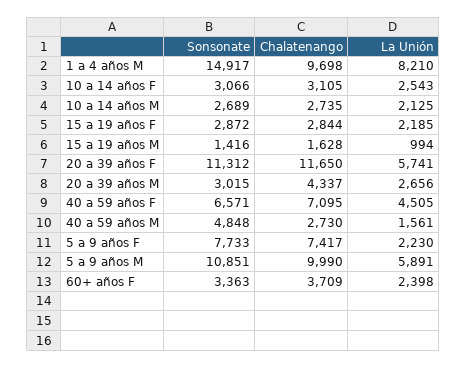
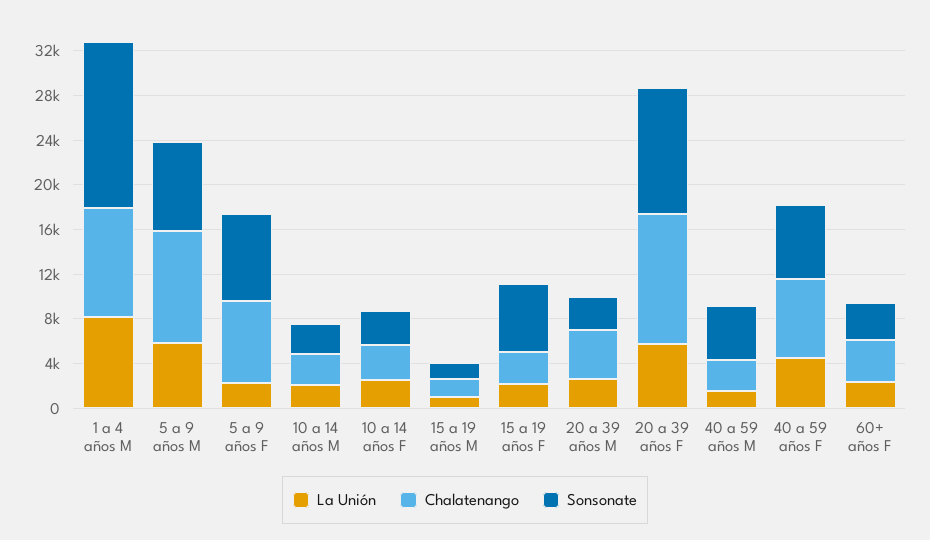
  {
    "Sonsonate": {
      "1 a 4 años M": 14917,
      "10 a 14 años F": 3066,
      "10 a 14 años M": 2689,
-     "15 a 19 años F": 2872,
+     "15 a 19 años F": 6000,
      "15 a 19 años M": 1416,
      "20 a 39 años F": 11312,
      "20 a 39 años M": 3015,
      "40 a 59 años F": 6571,
      "40 a 59 años M": 4848,
      "5 a 9 años F": 7733,
-     "5 a 9 años M": 10851,
+     "5 a 9 años M": 8000,
      "60+ años F": 3363
    },
    "Chalatenango": {
      "1 a 4 años M": 9698,
      "10 a 14 años F": 3105,
      "10 a 14 años M": 2735,
      "15 a 19 años F": 2844,
      "15 a 19 años M": 1628,
      "20 a 39 años F": 11650,
      "20 a 39 años M": 4337,
      "40 a 59 años F": 7095,
      "40 a 59 años M": 2730,
      "5 a 9 años F": 7417,
      "5 a 9 años M": 9990,
      "60+ años F": 3709
    },
    "La Unión": {
      "1 a 4 años M": 8210,
      "10 a 14 años F": 2543,
      "10 a 14 años M": 2125,
      "15 a 19 años F": 2185,
      "15 a 19 años M": 994,
      "20 a 39 años F": 5741,
      "20 a 39 años M": 2656,
      "40 a 59 años F": 4505,
      "40 a 59 años M": 1561,
      "5 a 9 años F": 2230,
      "5 a 9 años M": 5891,
      "60+ años F": 2398
    }
  }

